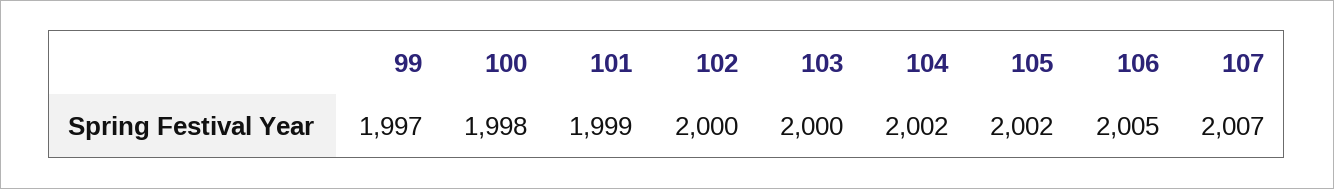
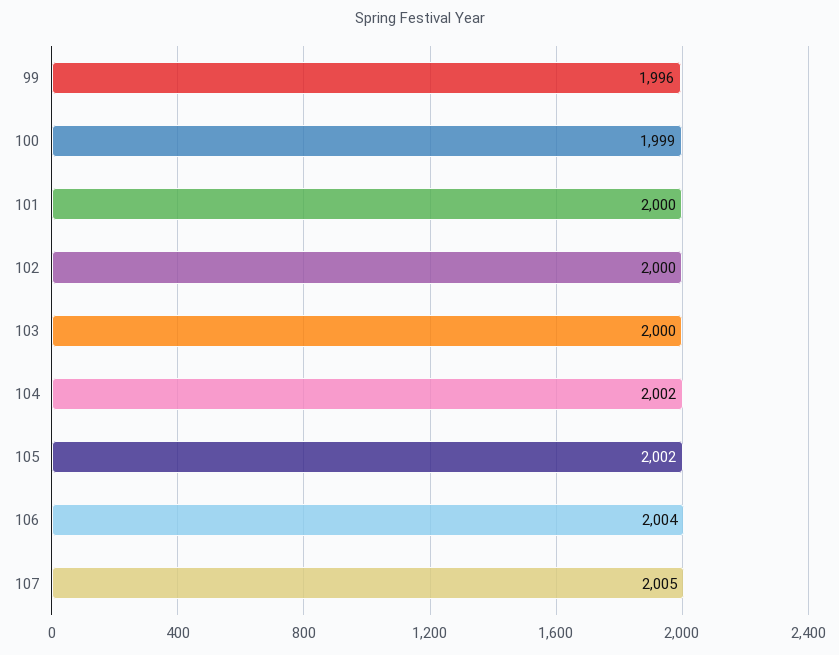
  {
-   "99": 1997,
+   "99": 1996,
-   "100": 1998,
+   "100": 1999,
-   "101": 1999,
+   "101": 2000,
    "102": 2000,
    "103": 2000,
    "104": 2002,
    "105": 2002,
-   "106": 2005,
+   "106": 2004,
-   "107": 2007
+   "107": 2005
  }

